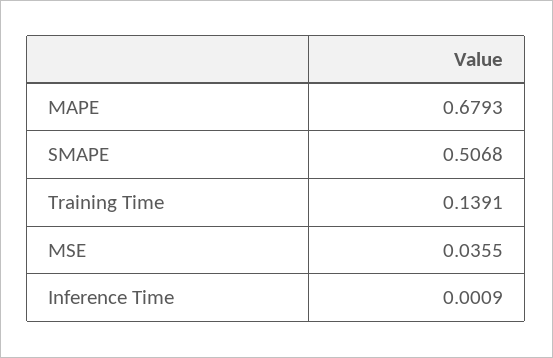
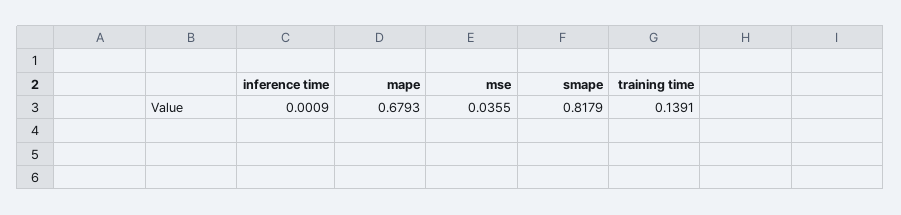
  {
    "MAPE": 0.6793,
-   "SMAPE": 0.5068,
+   "SMAPE": 0.8179,
    "Training Time": 0.1391,
    "MSE": 0.0355,
    "Inference Time": 0.0009
  }

